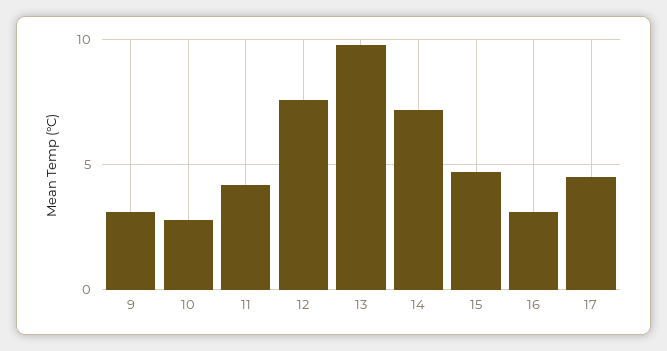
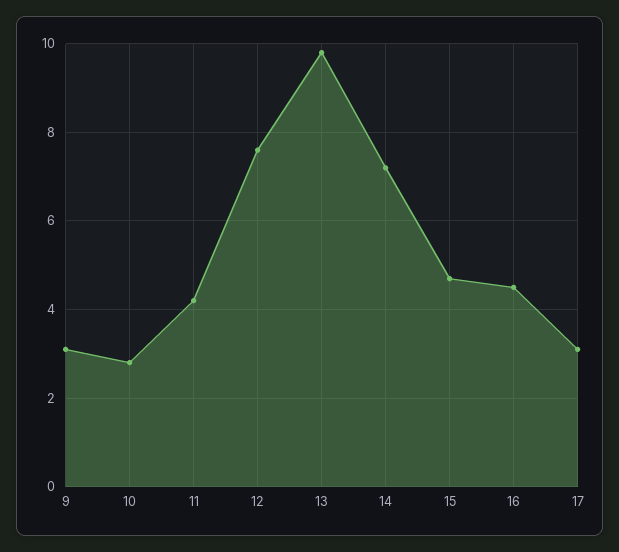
  {
    "9": 3,
    "10": 3,
    "11": 4,
    "12": 7.5,
    "13": 10,
    "14": 7,
    "15": 4.5,
-   "16": 3,
+   "16": 4.5,
-   "17": 4.5
+   "17": 3
  }

